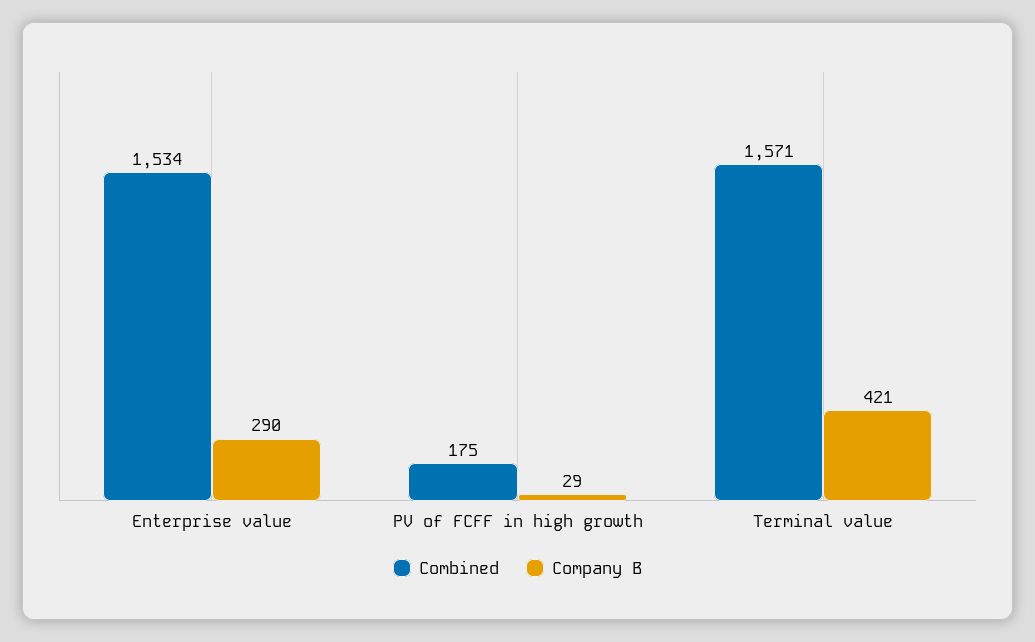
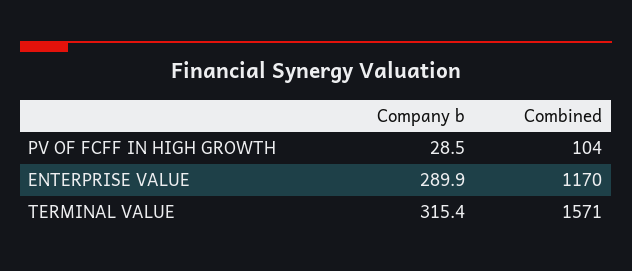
  {
    "Combined": {
-     "Enterprise value": 1534,
+     "Enterprise value": 1170,
-     "PV of FCFF in high growth": 175,
+     "PV of FCFF in high growth": 104,
      "Terminal value": 1571
    },
    "Company B": {
      "Enterprise value": 289.9,
      "PV of FCFF in high growth": 28.5,
-     "Terminal value": 421
+     "Terminal value": 315.4
    }
  }

